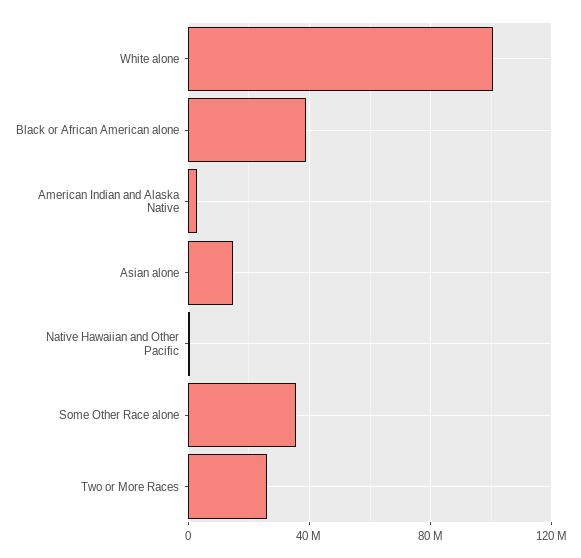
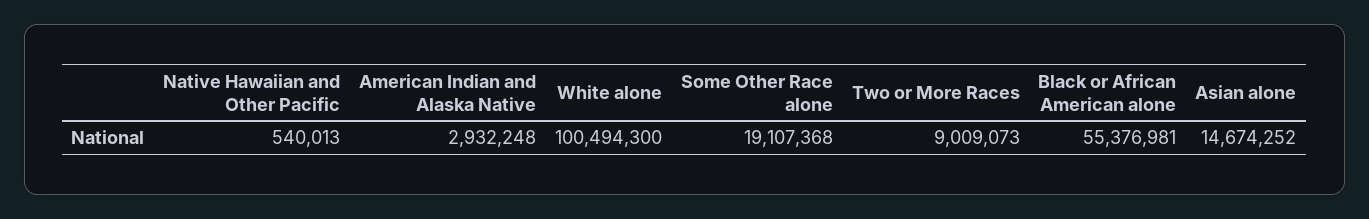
  {
    "White alone": 100494300,
-   "Black or African American alone": 40000000,
+   "Black or African American alone": 55376981,
    "American Indian and Alaska Native": 2932248,
    "Asian alone": 14674252,
    "Native Hawaiian and Other Pacific": 540013,
-   "Some Other Race alone": 35000000,
+   "Some Other Race alone": 19107368,
-   "Two or More Races": 25000000
+   "Two or More Races": 9009073
  }

